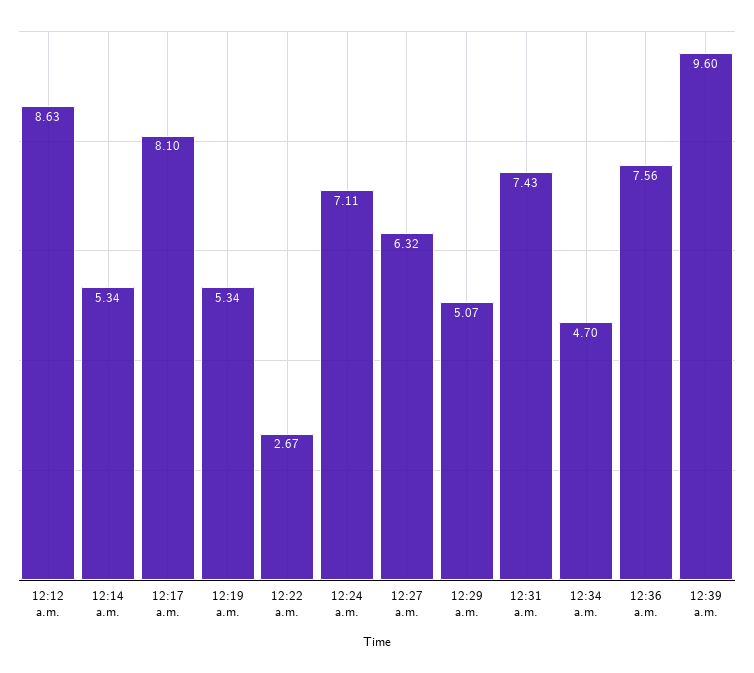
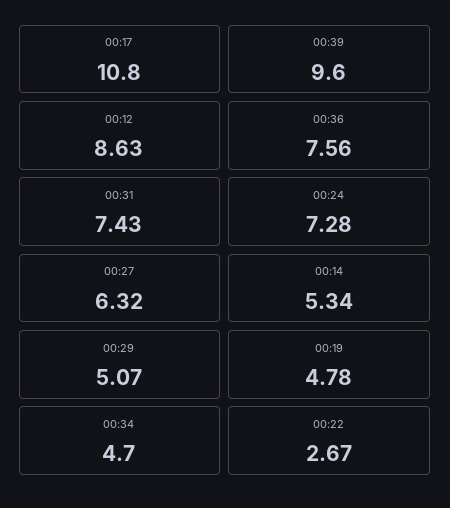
  {
    "12:12 a.m.": 8.63,
    "12:14 a.m.": 5.34,
-   "12:17 a.m.": 8.1,
+   "12:17 a.m.": 10.8,
-   "12:19 a.m.": 5.34,
+   "12:19 a.m.": 4.78,
    "12:22 a.m.": 2.67,
-   "12:24 a.m.": 7.11,
+   "12:24 a.m.": 7.28,
    "12:27 a.m.": 6.32,
    "12:29 a.m.": 5.07,
    "12:31 a.m.": 7.43,
    "12:34 a.m.": 4.7,
    "12:36 a.m.": 7.56,
    "12:39 a.m.": 9.6
  }

